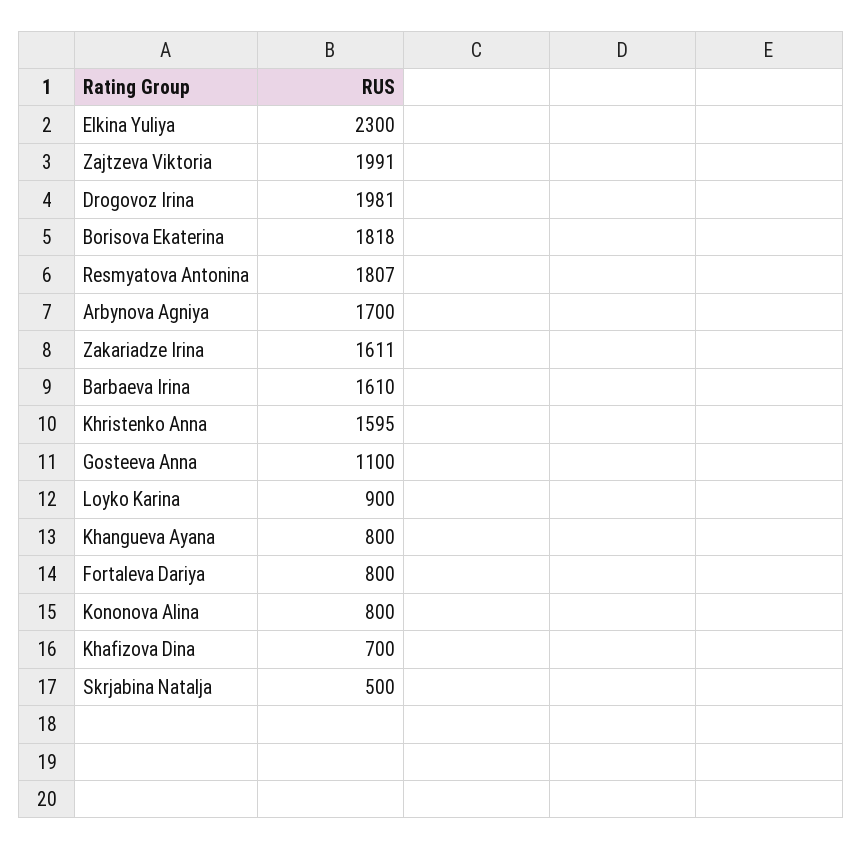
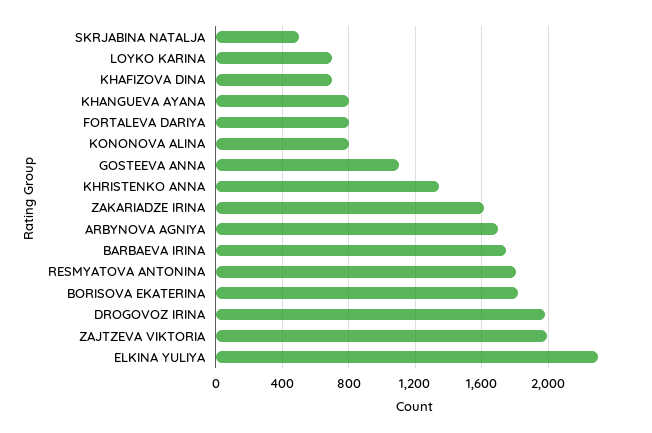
  {
    "Elkina Yuliya": 2300,
    "Zajtzeva Viktoria": 1991,
    "Drogovoz Irina": 1981,
    "Borisova Ekaterina": 1818,
    "Resmyatova Antonina": 1807,
    "Arbynova Agniya": 1700,
    "Zakariadze Irina": 1611,
-   "Barbaeva Irina": 1610,
+   "Barbaeva Irina": 1750,
-   "Khristenko Anna": 1595,
+   "Khristenko Anna": 1350,
    "Gosteeva Anna": 1100,
-   "Loyko Karina": 900,
+   "Loyko Karina": 700,
    "Khangueva Ayana": 800,
    "Fortaleva Dariya": 800,
    "Kononova Alina": 800,
    "Khafizova Dina": 700,
    "Skrjabina Natalja": 500
  }

